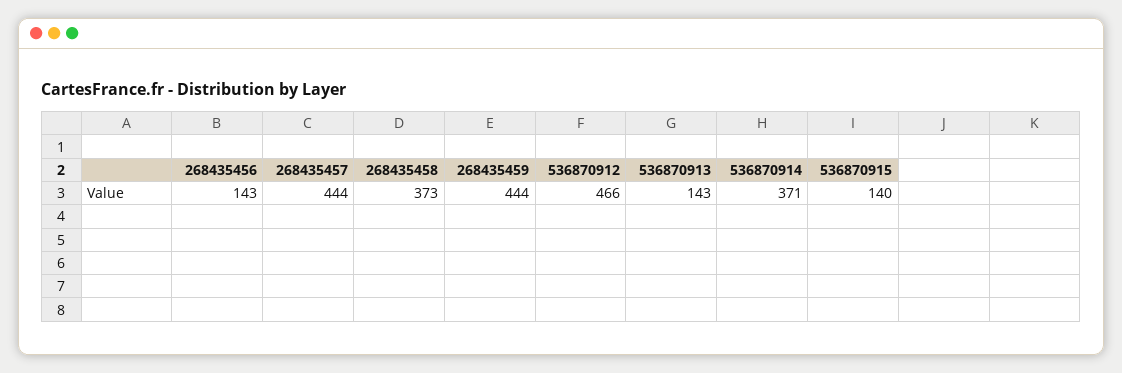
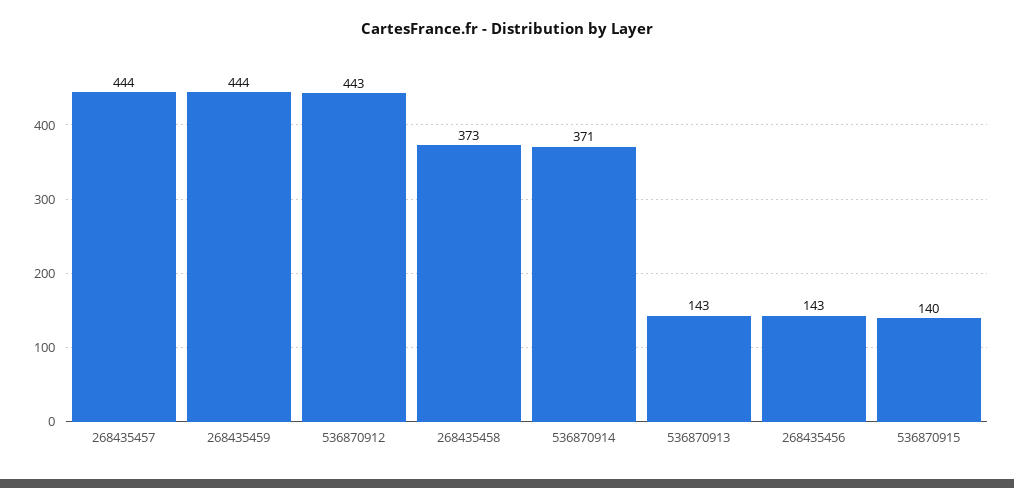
  {
    "268435456": 143,
    "268435457": 444,
    "268435458": 373,
    "268435459": 444,
-   "536870912": 466,
+   "536870912": 443,
    "536870913": 143,
    "536870914": 371,
    "536870915": 140
  }

